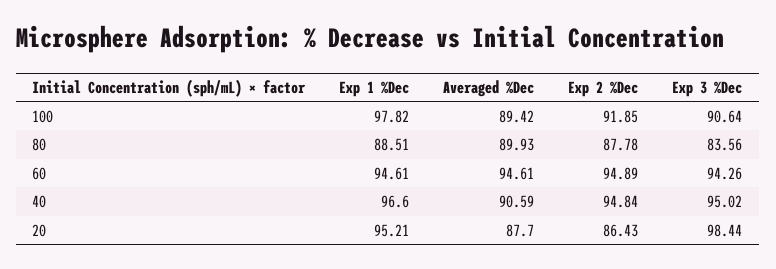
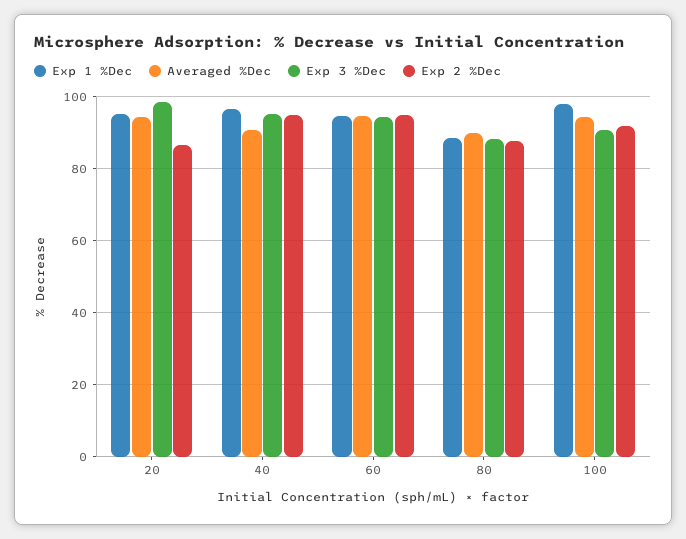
  {
    "Exp 1 %Dec": {
      "100": 97.82,
      "80": 88.51,
      "60": 94.61,
      "40": 96.6,
      "20": 95.21
    },
    "Averaged %Dec": {
-     "100": 89.42,
+     "100": 94,
      "80": 89.93,
      "60": 94.61,
      "40": 90.59,
-     "20": 87.7
+     "20": 94
    },
    "Exp 2 %Dec": {
      "100": 91.85,
      "80": 87.78,
      "60": 94.89,
      "40": 94.84,
      "20": 86.43
    },
    "Exp 3 %Dec": {
      "100": 90.64,
-     "80": 83.56,
+     "80": 88,
      "60": 94.26,
      "40": 95.02,
      "20": 98.44
    }
  }

